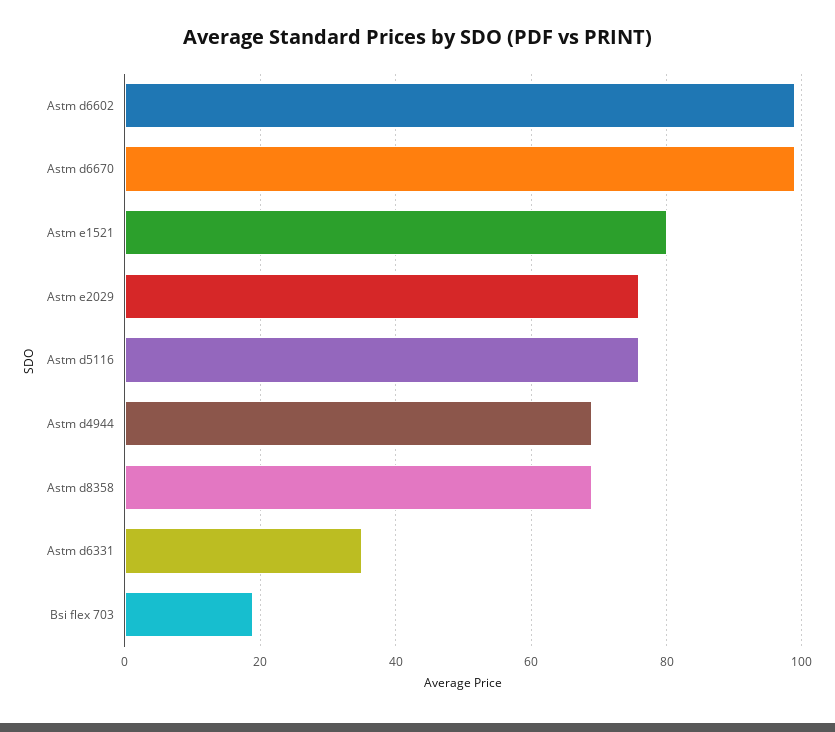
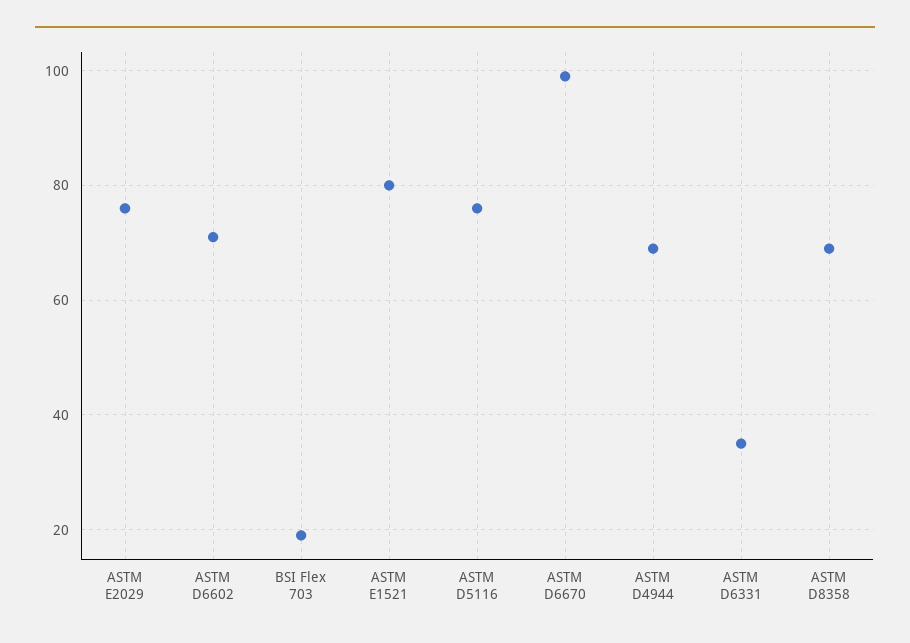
  {
-   "Astm d6602": 100,
+   "Astm d6602": 70,
    "Astm d6670": 100,
    "Astm e1521": 80,
    "Astm e2029": 75,
    "Astm d5116": 75,
    "Astm d4944": 70,
    "Astm d8358": 70,
    "Astm d6331": 35,
    "Bsi flex 703": 20
  }

